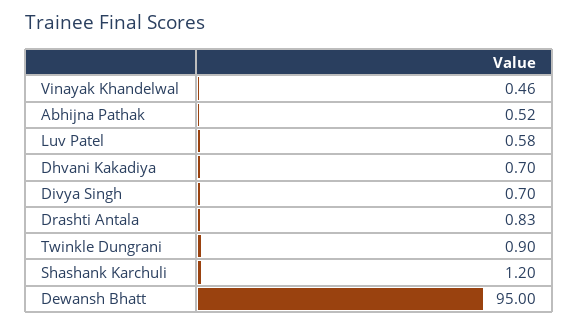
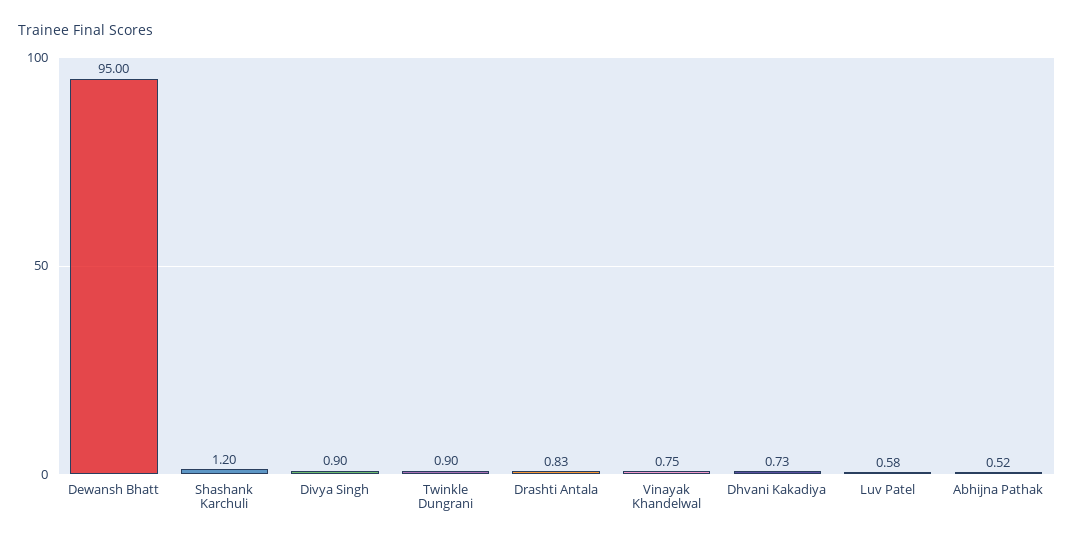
  {
-   "Vinayak Khandelwal": 0.46,
+   "Vinayak Khandelwal": 0.75,
    "Abhijna Pathak": 0.52,
    "Luv Patel": 0.58,
-   "Dhvani Kakadiya": 0.7,
+   "Dhvani Kakadiya": 0.73,
-   "Divya Singh": 0.7,
+   "Divya Singh": 0.9,
    "Drashti Antala": 0.83,
    "Twinkle Dungrani": 0.9,
    "Shashank Karchuli": 1.2,
    "Dewansh Bhatt": 95
  }

